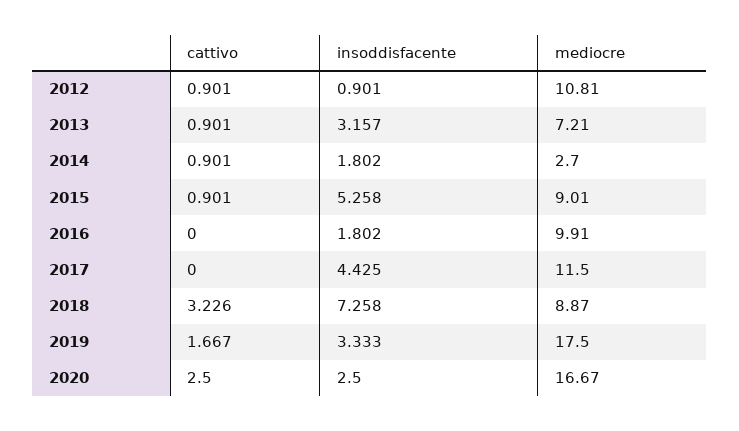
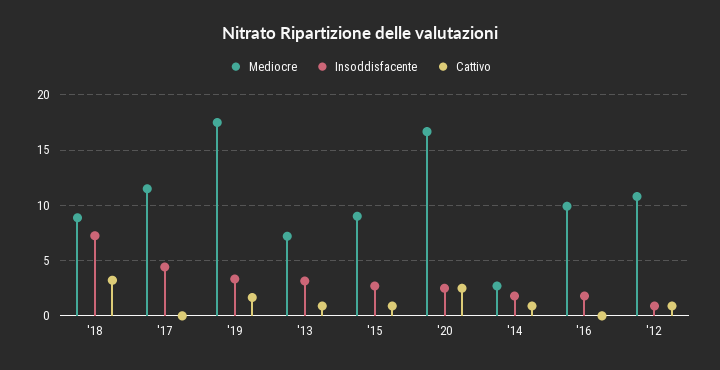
  {
    "cattivo": {
      "2012": 0.901,
      "2013": 0.901,
      "2014": 0.901,
      "2015": 0.901,
      "2016": 0,
      "2017": 0,
      "2018": 3.226,
      "2019": 1.667,
      "2020": 2.5
    },
    "insoddisfacente": {
      "2012": 0.901,
      "2013": 3.157,
      "2014": 1.802,
-     "2015": 5.258,
+     "2015": 3,
      "2016": 1.802,
      "2017": 4.425,
      "2018": 7.258,
      "2019": 3.333,
      "2020": 2.5
    },
    "mediocre": {
      "2012": 10.81,
      "2013": 7.21,
      "2014": 2.7,
      "2015": 9.01,
      "2016": 9.91,
      "2017": 11.5,
      "2018": 8.87,
      "2019": 17.5,
      "2020": 16.67
    }
  }

